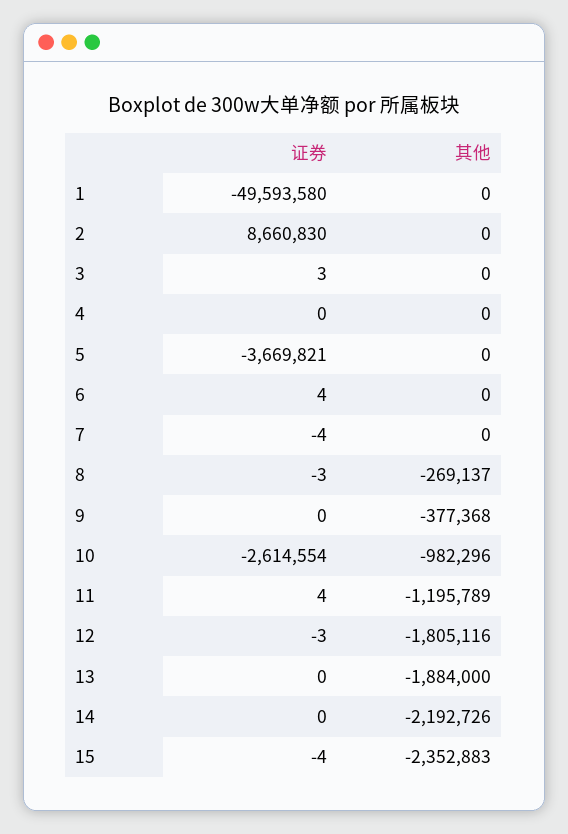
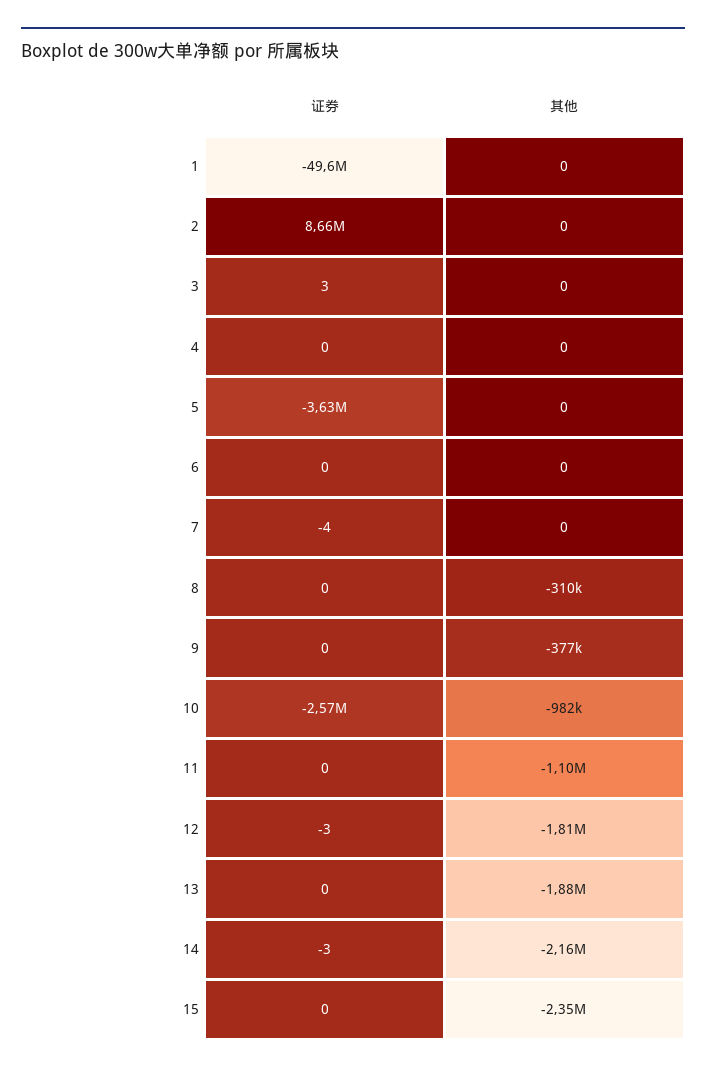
  {
    "证券": {
      "1": -49593580,
      "2": 8660830,
      "3": 3,
      "4": 0,
-     "5": -3669821,
+     "5": -3630000,
-     "6": 4,
+     "6": 0,
      "7": -4,
-     "8": -3,
+     "8": 0,
      "9": 0,
-     "10": -2614554,
+     "10": -2570000,
-     "11": 4,
+     "11": 0,
      "12": -3,
      "13": 0,
-     "14": 0,
+     "14": -3,
-     "15": -4
+     "15": 0
    },
    "其他": {
      "1": 0,
      "2": 0,
      "3": 0,
      "4": 0,
      "5": 0,
      "6": 0,
      "7": 0,
-     "8": -269137,
+     "8": -310000,
      "9": -377368,
      "10": -982296,
-     "11": -1195789,
+     "11": -1100000,
      "12": -1805116,
      "13": -1884000,
-     "14": -2192726,
+     "14": -2160000,
      "15": -2352883
    }
  }

